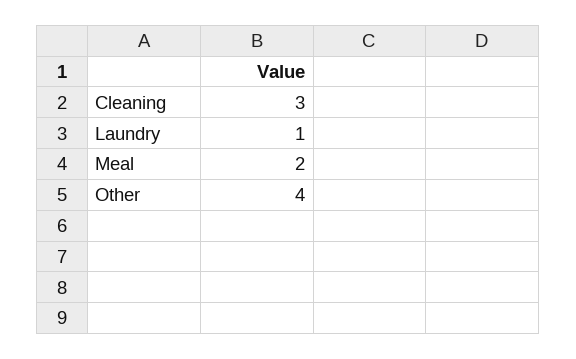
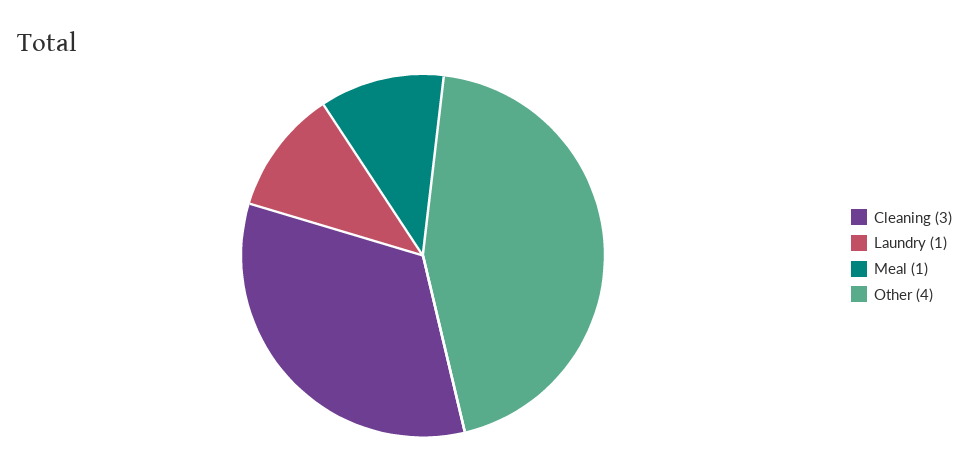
  {
    "Cleaning": 3,
    "Laundry": 1,
-   "Meal": 2,
+   "Meal": 1,
    "Other": 4
  }

